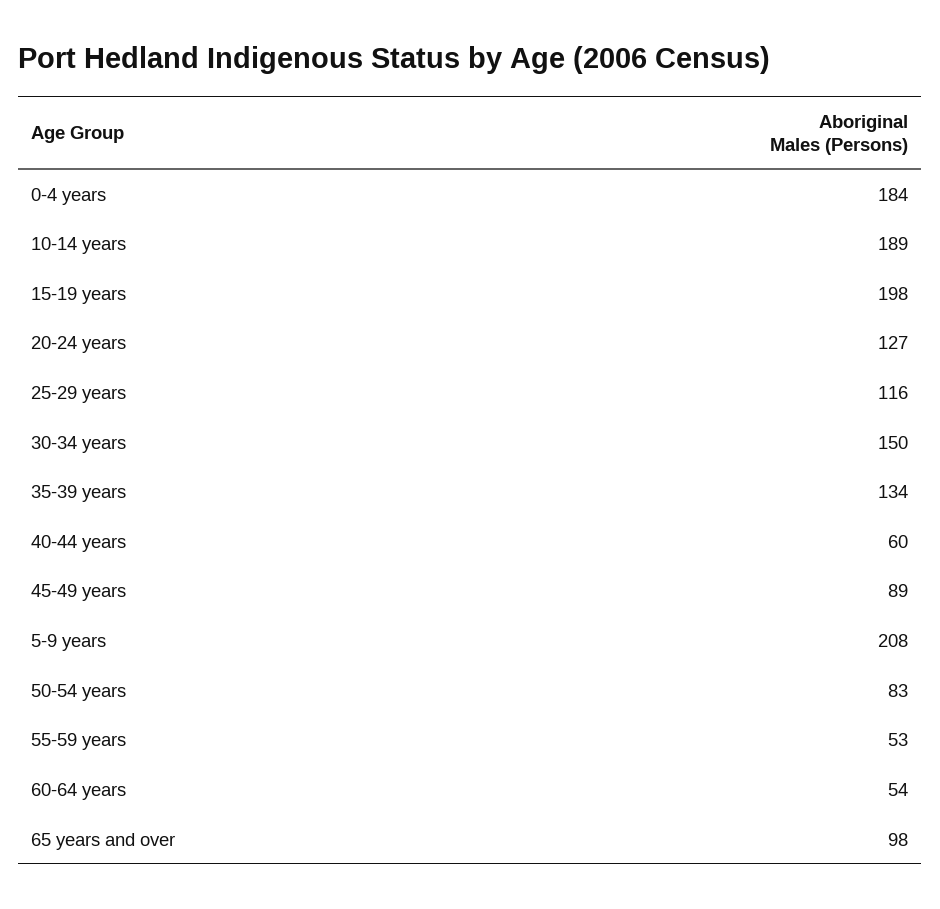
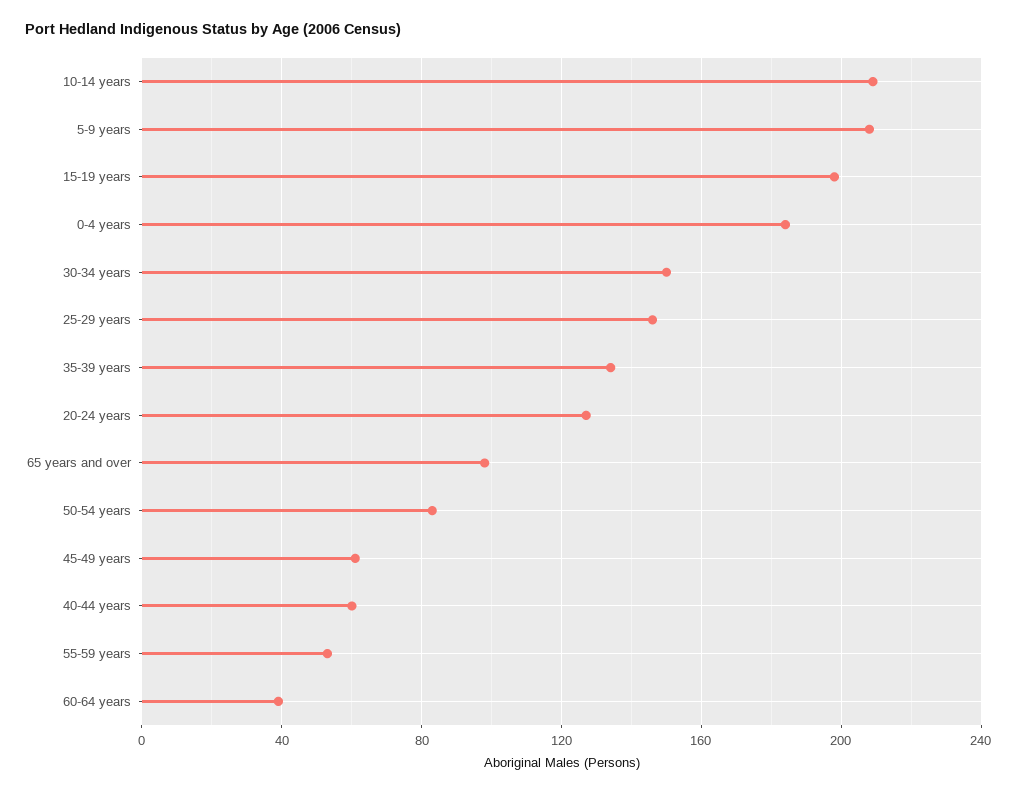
  {
    "0-4 years": 184,
-   "10-14 years": 189,
+   "10-14 years": 210,
    "15-19 years": 198,
    "20-24 years": 127,
-   "25-29 years": 116,
+   "25-29 years": 145,
    "30-34 years": 150,
    "35-39 years": 134,
    "40-44 years": 60,
-   "45-49 years": 89,
+   "45-49 years": 60,
    "5-9 years": 208,
    "50-54 years": 83,
    "55-59 years": 53,
-   "60-64 years": 54,
+   "60-64 years": 40,
    "65 years and over": 98
  }

